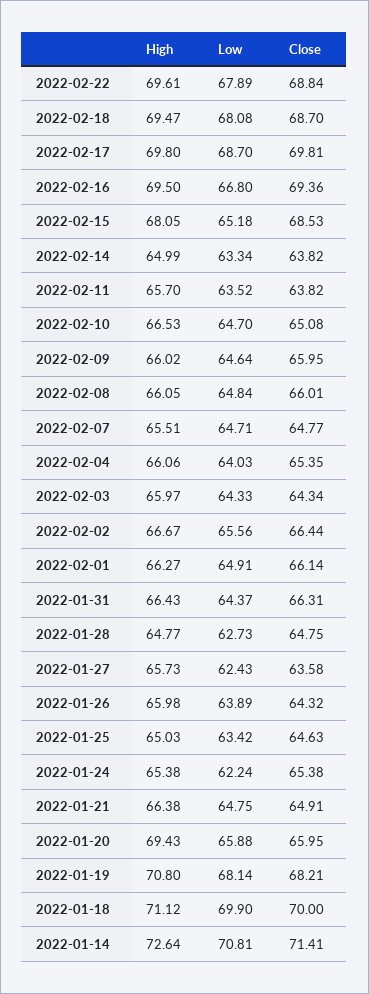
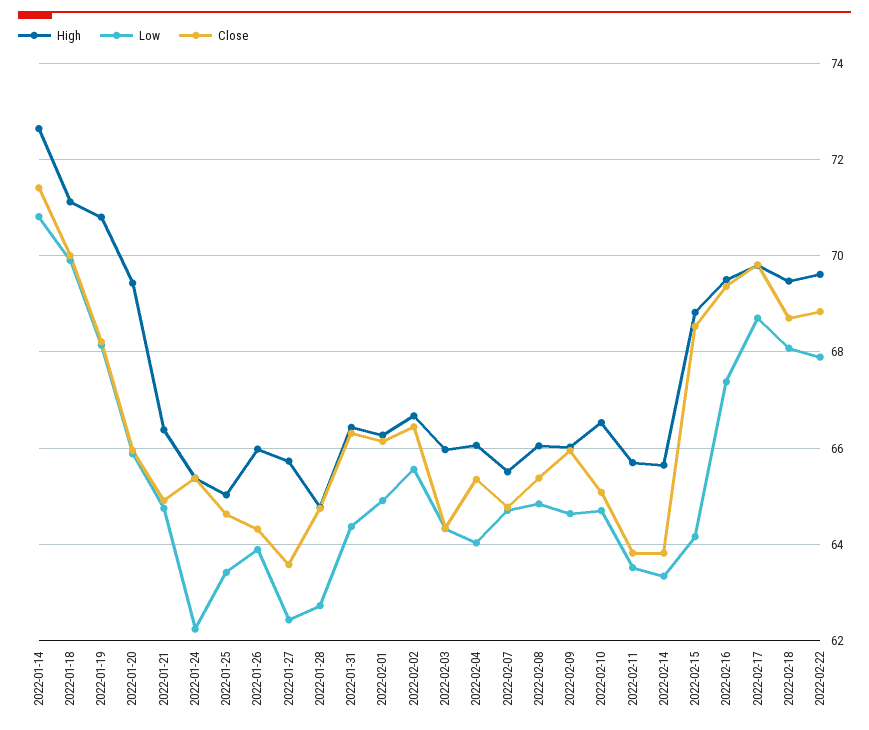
  {
    "High": {
      "2022-02-22": 69.61,
      "2022-02-18": 69.47,
      "2022-02-17": 69.8,
      "2022-02-16": 69.5,
-     "2022-02-15": 68.05,
+     "2022-02-15": 68.8,
-     "2022-02-14": 64.99,
+     "2022-02-14": 65.6,
      "2022-02-11": 65.7,
      "2022-02-10": 66.53,
      "2022-02-09": 66.02,
      "2022-02-08": 66.05,
      "2022-02-07": 65.51,
      "2022-02-04": 66.06,
      "2022-02-03": 65.97,
      "2022-02-02": 66.67,
      "2022-02-01": 66.27,
      "2022-01-31": 66.43,
      "2022-01-28": 64.77,
      "2022-01-27": 65.73,
      "2022-01-26": 65.98,
      "2022-01-25": 65.03,
      "2022-01-24": 65.38,
      "2022-01-21": 66.38,
      "2022-01-20": 69.43,
      "2022-01-19": 70.8,
      "2022-01-18": 71.12,
      "2022-01-14": 72.64
    },
    "Low": {
      "2022-02-22": 67.89,
      "2022-02-18": 68.08,
      "2022-02-17": 68.7,
-     "2022-02-16": 66.8,
+     "2022-02-16": 67.4,
-     "2022-02-15": 65.18,
+     "2022-02-15": 64.2,
      "2022-02-14": 63.34,
      "2022-02-11": 63.52,
      "2022-02-10": 64.7,
      "2022-02-09": 64.64,
      "2022-02-08": 64.84,
      "2022-02-07": 64.71,
      "2022-02-04": 64.03,
      "2022-02-03": 64.33,
      "2022-02-02": 65.56,
      "2022-02-01": 64.91,
      "2022-01-31": 64.37,
      "2022-01-28": 62.73,
      "2022-01-27": 62.43,
      "2022-01-26": 63.89,
      "2022-01-25": 63.42,
      "2022-01-24": 62.24,
      "2022-01-21": 64.75,
      "2022-01-20": 65.88,
      "2022-01-19": 68.14,
      "2022-01-18": 69.9,
      "2022-01-14": 70.81
    },
    "Close": {
      "2022-02-22": 68.84,
      "2022-02-18": 68.7,
      "2022-02-17": 69.81,
      "2022-02-16": 69.36,
      "2022-02-15": 68.53,
      "2022-02-14": 63.82,
      "2022-02-11": 63.82,
      "2022-02-10": 65.08,
      "2022-02-09": 65.95,
-     "2022-02-08": 66.01,
+     "2022-02-08": 65.4,
      "2022-02-07": 64.77,
      "2022-02-04": 65.35,
      "2022-02-03": 64.34,
      "2022-02-02": 66.44,
      "2022-02-01": 66.14,
      "2022-01-31": 66.31,
      "2022-01-28": 64.75,
      "2022-01-27": 63.58,
      "2022-01-26": 64.32,
      "2022-01-25": 64.63,
      "2022-01-24": 65.38,
      "2022-01-21": 64.91,
      "2022-01-20": 65.95,
      "2022-01-19": 68.21,
      "2022-01-18": 70,
      "2022-01-14": 71.41
    }
  }

